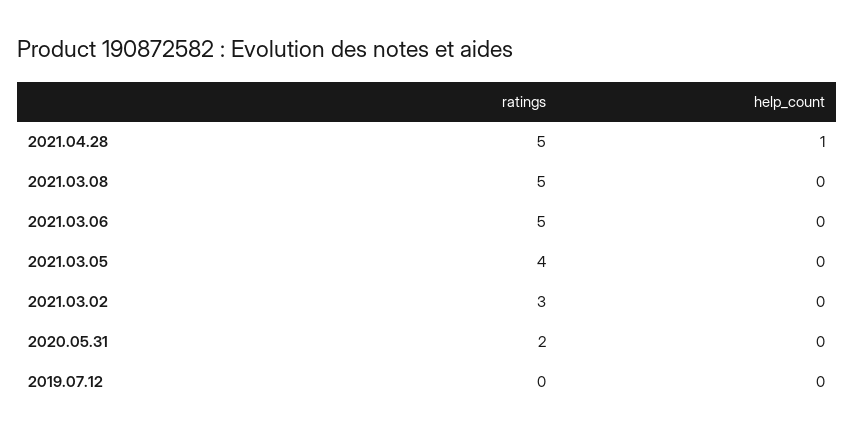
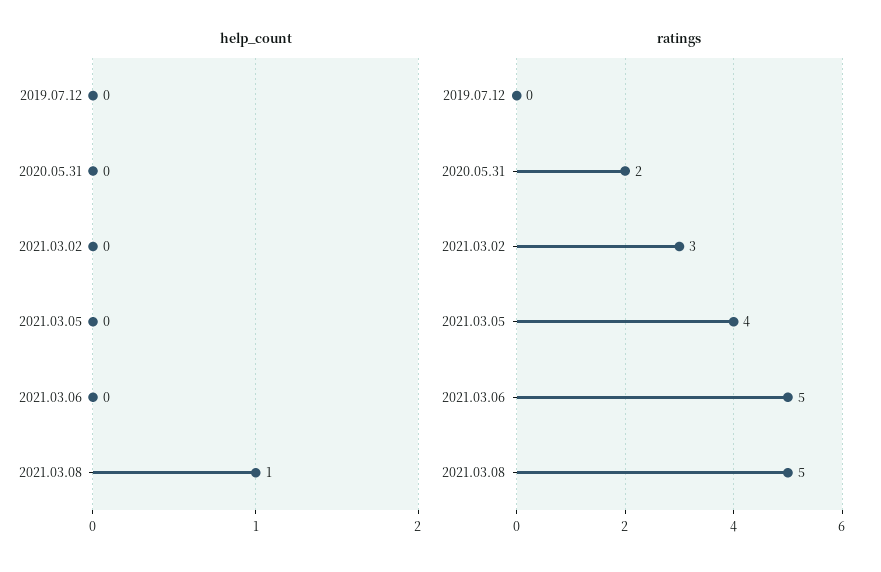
  {
    "ratings": {
-     "2021.04.28": 5,
      "2021.03.08": 5,
      "2021.03.06": 5,
      "2021.03.05": 4,
      "2021.03.02": 3,
      "2020.05.31": 2,
      "2019.07.12": 0
    },
    "help_count": {
-     "2021.04.28": 1,
-     "2021.03.08": 0,
+     "2021.03.08": 1,
      "2021.03.06": 0,
      "2021.03.05": 0,
      "2021.03.02": 0,
      "2020.05.31": 0,
      "2019.07.12": 0
    }
  }

